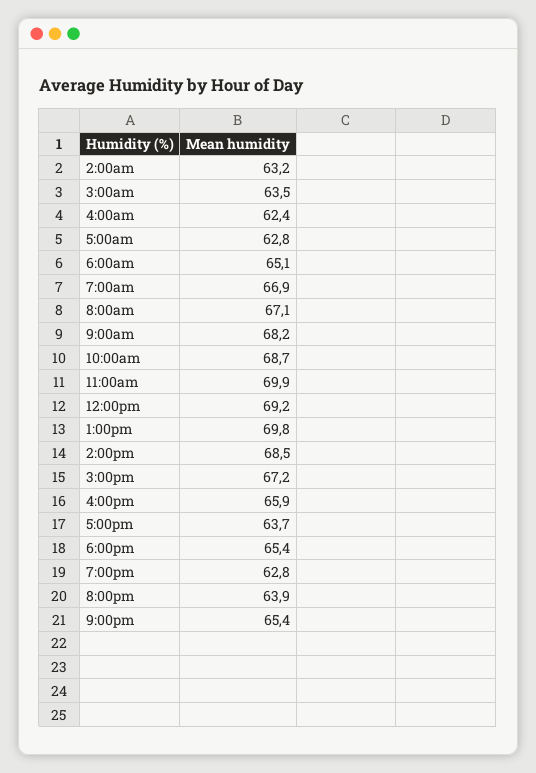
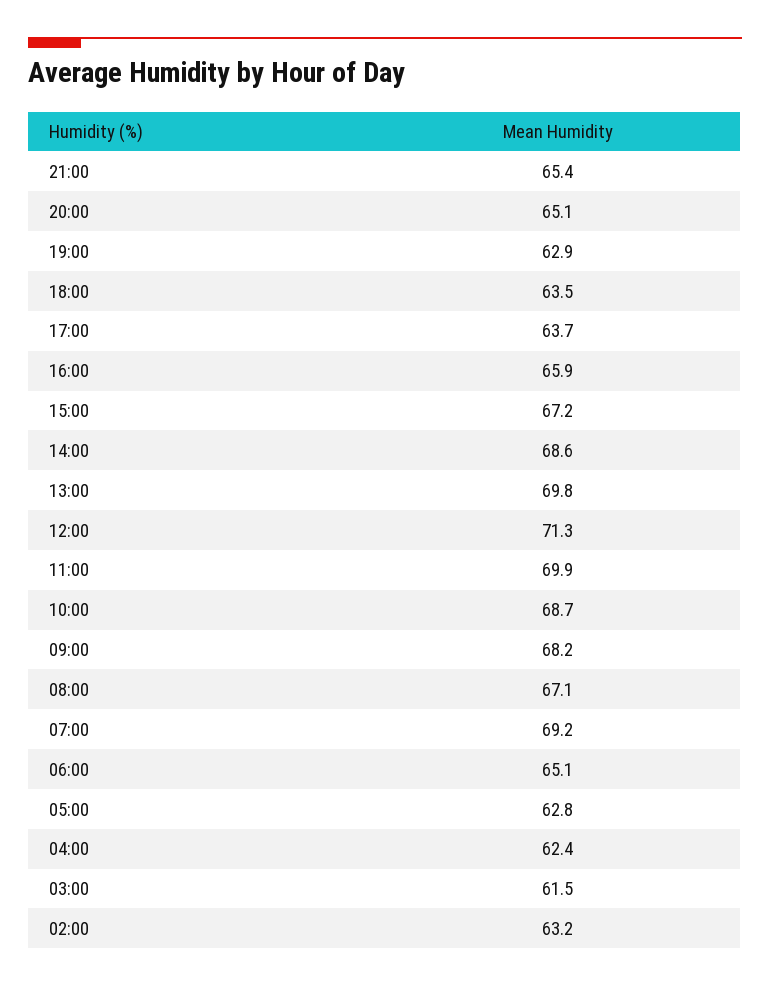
  {
    "2:00am": 63.2,
-   "3:00am": 63.5,
+   "3:00am": 61.5,
    "4:00am": 62.4,
    "5:00am": 62.8,
    "6:00am": 65.1,
-   "7:00am": 66.9,
+   "7:00am": 69.2,
    "8:00am": 67.1,
    "9:00am": 68.2,
    "10:00am": 68.7,
    "11:00am": 69.9,
-   "12:00pm": 69.2,
+   "12:00pm": 71.3,
    "1:00pm": 69.8,
-   "2:00pm": 68.5,
+   "2:00pm": 68.6,
    "3:00pm": 67.2,
    "4:00pm": 65.9,
    "5:00pm": 63.7,
-   "6:00pm": 65.4,
+   "6:00pm": 63.5,
-   "7:00pm": 62.8,
+   "7:00pm": 62.9,
-   "8:00pm": 63.9,
+   "8:00pm": 65.1,
    "9:00pm": 65.4
  }

